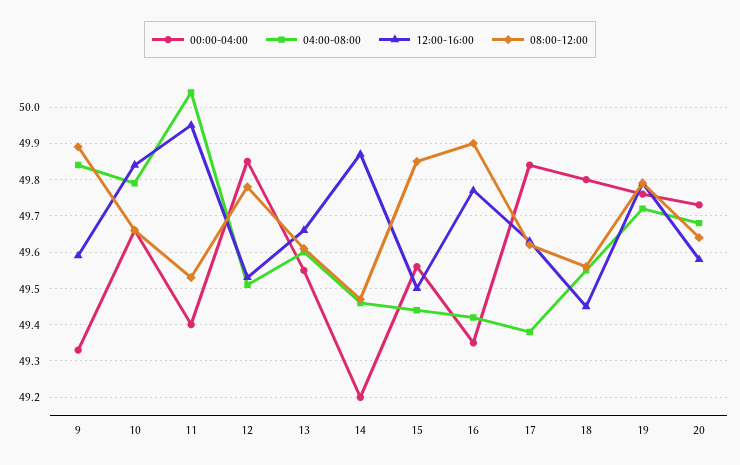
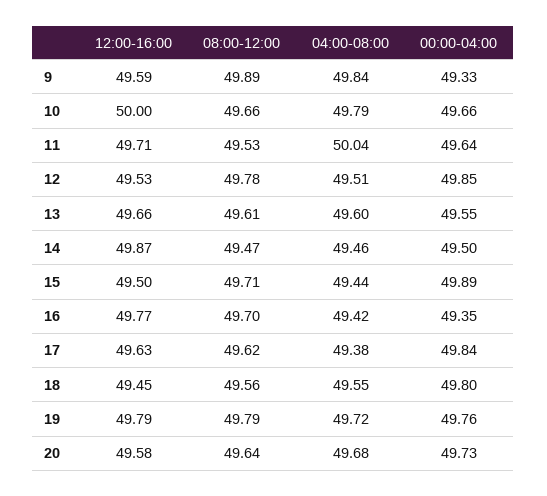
  {
    "00:00-04:00": {
      "9": 49.33,
      "10": 49.66,
-     "11": 49.4,
+     "11": 49.64,
      "12": 49.85,
      "13": 49.55,
-     "14": 49.2,
+     "14": 49.5,
-     "15": 49.55,
+     "15": 49.89,
      "16": 49.35,
      "17": 49.84,
      "18": 49.8,
      "19": 49.76,
      "20": 49.73
    },
    "04:00-08:00": {
      "9": 49.84,
      "10": 49.79,
      "11": 50.04,
      "12": 49.51,
      "13": 49.6,
      "14": 49.46,
      "15": 49.44,
      "16": 49.42,
      "17": 49.38,
      "18": 49.55,
      "19": 49.72,
      "20": 49.68
    },
    "12:00-16:00": {
      "9": 49.59,
-     "10": 49.85,
+     "10": 50,
-     "11": 49.95,
+     "11": 49.71,
      "12": 49.53,
      "13": 49.66,
      "14": 49.87,
      "15": 49.5,
      "16": 49.77,
      "17": 49.63,
      "18": 49.45,
      "19": 49.79,
      "20": 49.58
    },
    "08:00-12:00": {
      "9": 49.89,
      "10": 49.66,
      "11": 49.53,
      "12": 49.78,
      "13": 49.61,
      "14": 49.47,
-     "15": 49.85,
+     "15": 49.71,
-     "16": 49.9,
+     "16": 49.7,
      "17": 49.62,
      "18": 49.56,
      "19": 49.79,
      "20": 49.64
    }
  }

